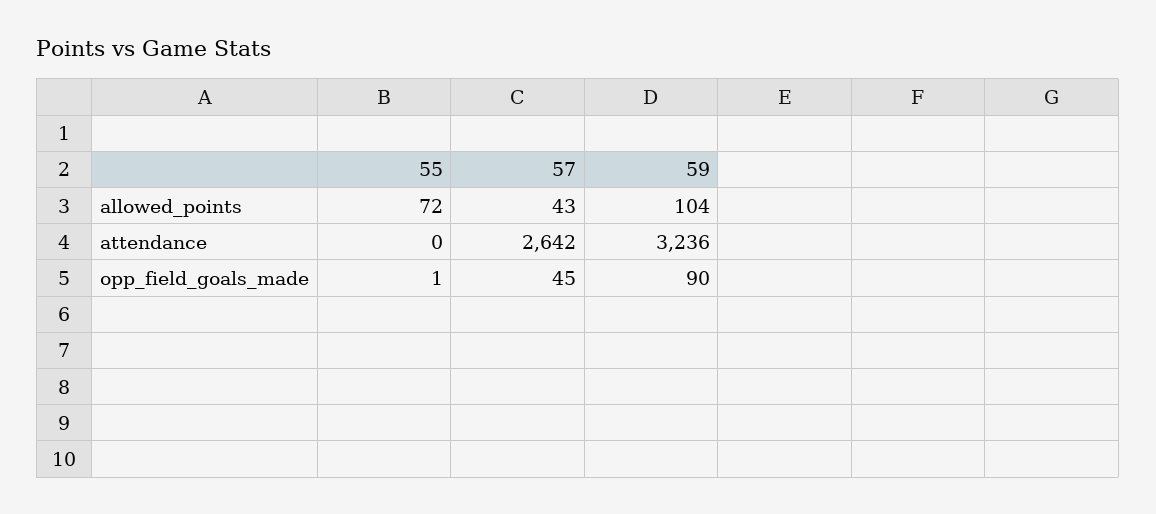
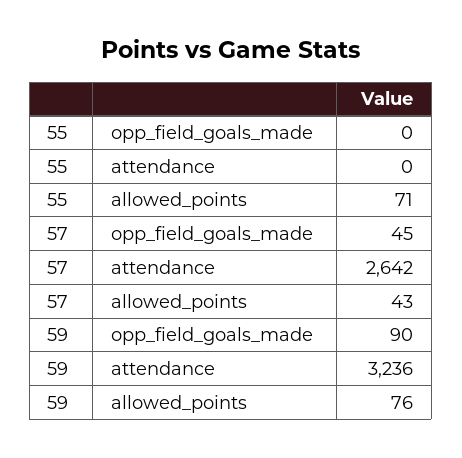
  {
    "55": {
-     "allowed_points": 72,
+     "allowed_points": 71,
      "attendance": 0,
-     "opp_field_goals_made": 1
+     "opp_field_goals_made": 0
    },
    "57": {
      "allowed_points": 43,
      "attendance": 2642,
      "opp_field_goals_made": 45
    },
    "59": {
-     "allowed_points": 104,
+     "allowed_points": 76,
      "attendance": 3236,
      "opp_field_goals_made": 90
    }
  }

